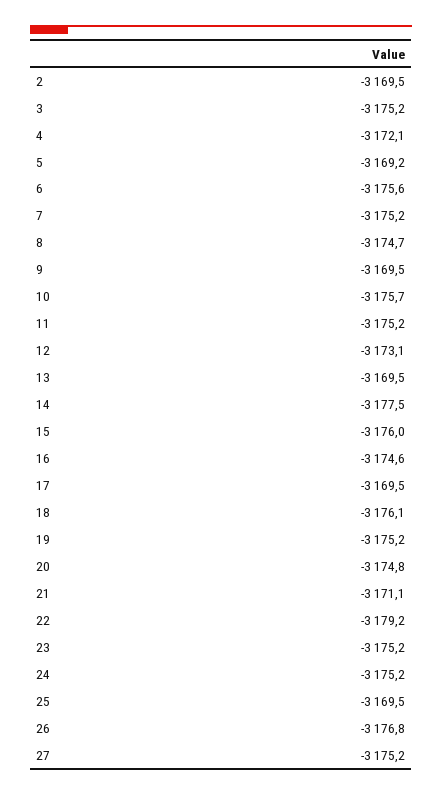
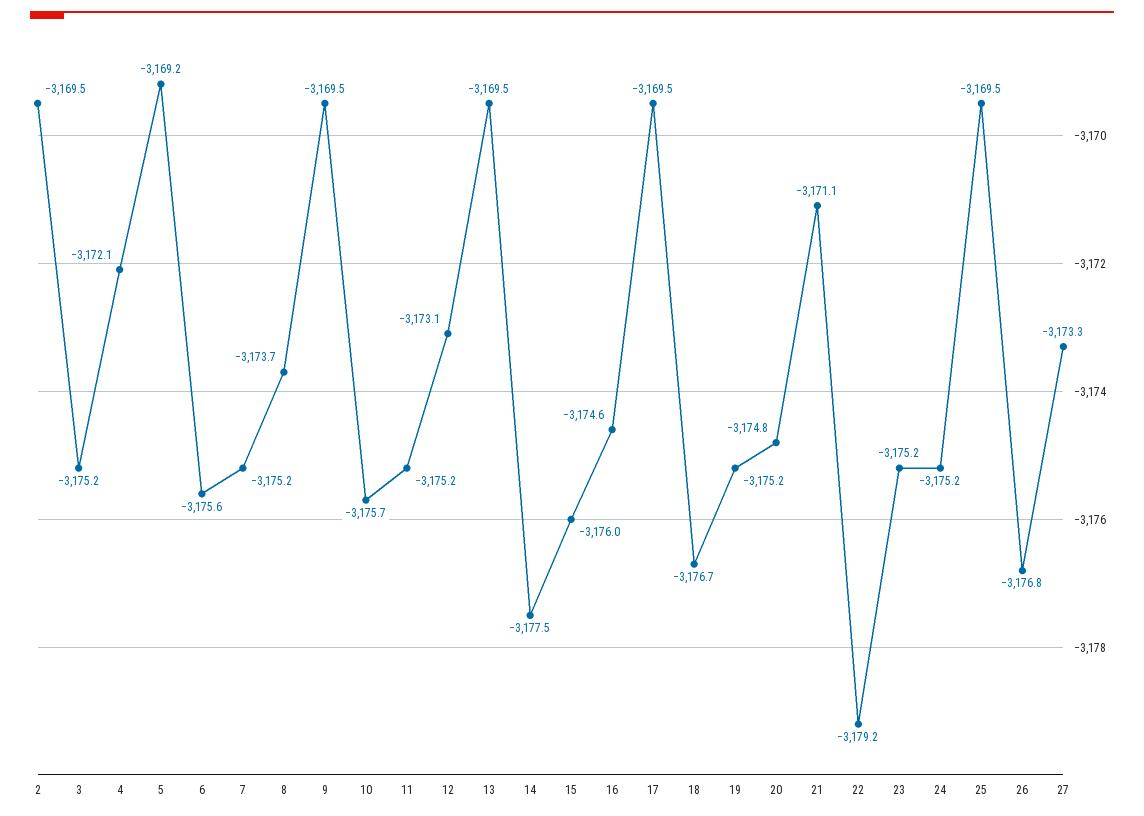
  {
    "2": -3169.5,
    "3": -3175.2,
    "4": -3172.1,
    "5": -3169.2,
    "6": -3175.6,
    "7": -3175.2,
-   "8": -3174.7,
+   "8": -3173.7,
    "9": -3169.5,
    "10": -3175.7,
    "11": -3175.2,
    "12": -3173.1,
    "13": -3169.5,
    "14": -3177.5,
    "15": -3176,
    "16": -3174.6,
    "17": -3169.5,
-   "18": -3176.1,
+   "18": -3176.7,
    "19": -3175.2,
    "20": -3174.8,
    "21": -3171.1,
    "22": -3179.2,
    "23": -3175.2,
    "24": -3175.2,
    "25": -3169.5,
    "26": -3176.8,
-   "27": -3175.2
+   "27": -3173.3
  }

